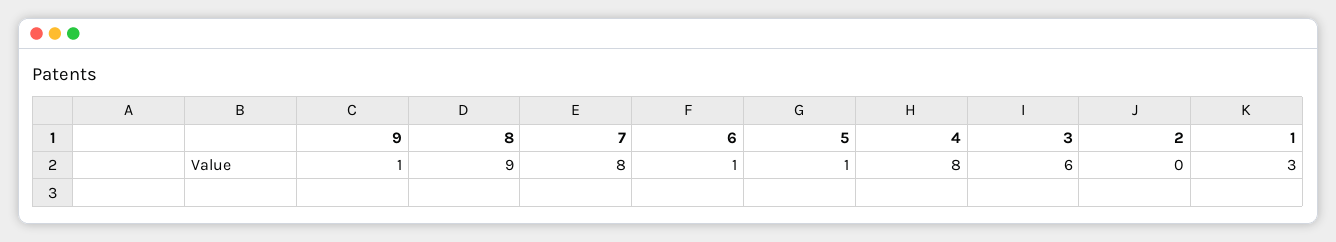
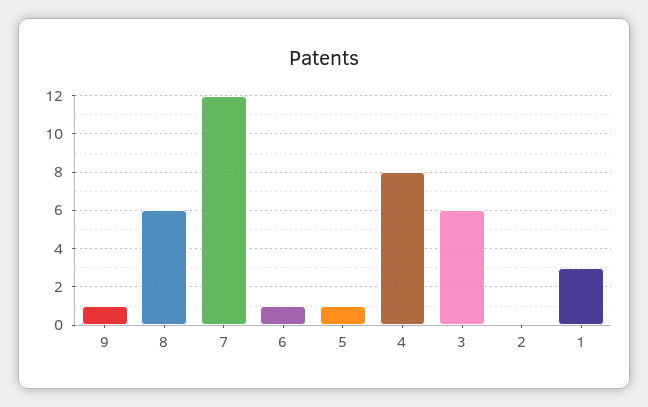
  {
    "9": 1,
-   "8": 9,
+   "8": 6,
-   "7": 8,
+   "7": 12,
    "6": 1,
    "5": 1,
    "4": 8,
    "3": 6,
    "2": 0,
    "1": 3
  }

